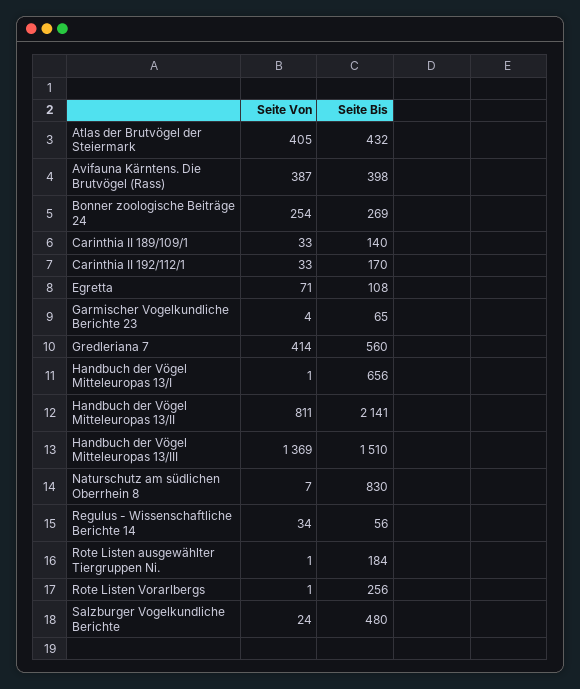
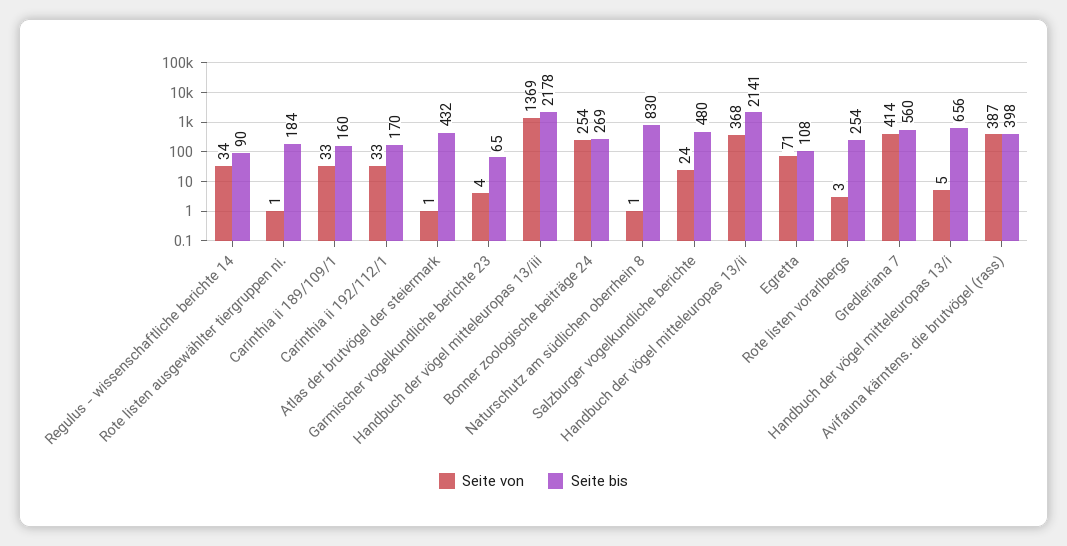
  {
    "Seite Von": {
-     "Atlas der Brutvögel der Steiermark": 405,
+     "Atlas der Brutvögel der Steiermark": 1,
      "Avifauna Kärntens. Die Brutvögel (Rass)": 387,
      "Bonner zoologische Beiträge 24": 254,
      "Carinthia II 189/109/1": 33,
      "Carinthia II 192/112/1": 33,
      "Egretta": 71,
      "Garmischer Vogelkundliche Berichte 23": 4,
      "Gredleriana 7": 414,
-     "Handbuch der Vögel Mitteleuropas 13/I": 1,
+     "Handbuch der Vögel Mitteleuropas 13/I": 5,
-     "Handbuch der Vögel Mitteleuropas 13/II": 811,
+     "Handbuch der Vögel Mitteleuropas 13/II": 368,
      "Handbuch der Vögel Mitteleuropas 13/III": 1369,
-     "Naturschutz am südlichen Oberrhein 8": 7,
+     "Naturschutz am südlichen Oberrhein 8": 1,
      "Regulus - Wissenschaftliche Berichte 14": 34,
      "Rote Listen ausgewählter Tiergruppen Ni.": 1,
-     "Rote Listen Vorarlbergs": 1,
+     "Rote Listen Vorarlbergs": 3,
      "Salzburger Vogelkundliche Berichte": 24
    },
    "Seite Bis": {
      "Atlas der Brutvögel der Steiermark": 432,
      "Avifauna Kärntens. Die Brutvögel (Rass)": 398,
      "Bonner zoologische Beiträge 24": 269,
-     "Carinthia II 189/109/1": 140,
+     "Carinthia II 189/109/1": 160,
      "Carinthia II 192/112/1": 170,
      "Egretta": 108,
      "Garmischer Vogelkundliche Berichte 23": 65,
      "Gredleriana 7": 560,
      "Handbuch der Vögel Mitteleuropas 13/I": 656,
      "Handbuch der Vögel Mitteleuropas 13/II": 2141,
-     "Handbuch der Vögel Mitteleuropas 13/III": 1510,
+     "Handbuch der Vögel Mitteleuropas 13/III": 2178,
      "Naturschutz am südlichen Oberrhein 8": 830,
-     "Regulus - Wissenschaftliche Berichte 14": 56,
+     "Regulus - Wissenschaftliche Berichte 14": 90,
      "Rote Listen ausgewählter Tiergruppen Ni.": 184,
-     "Rote Listen Vorarlbergs": 256,
+     "Rote Listen Vorarlbergs": 254,
      "Salzburger Vogelkundliche Berichte": 480
    }
  }

